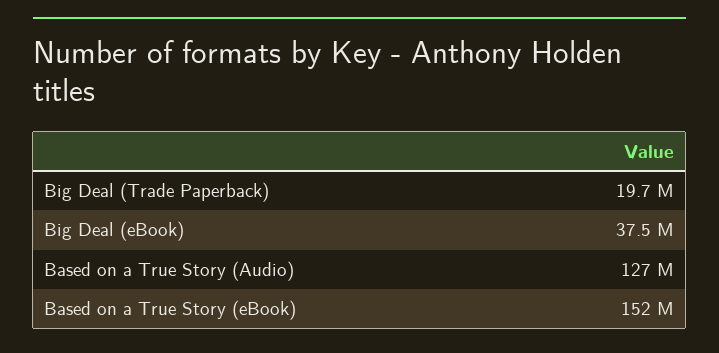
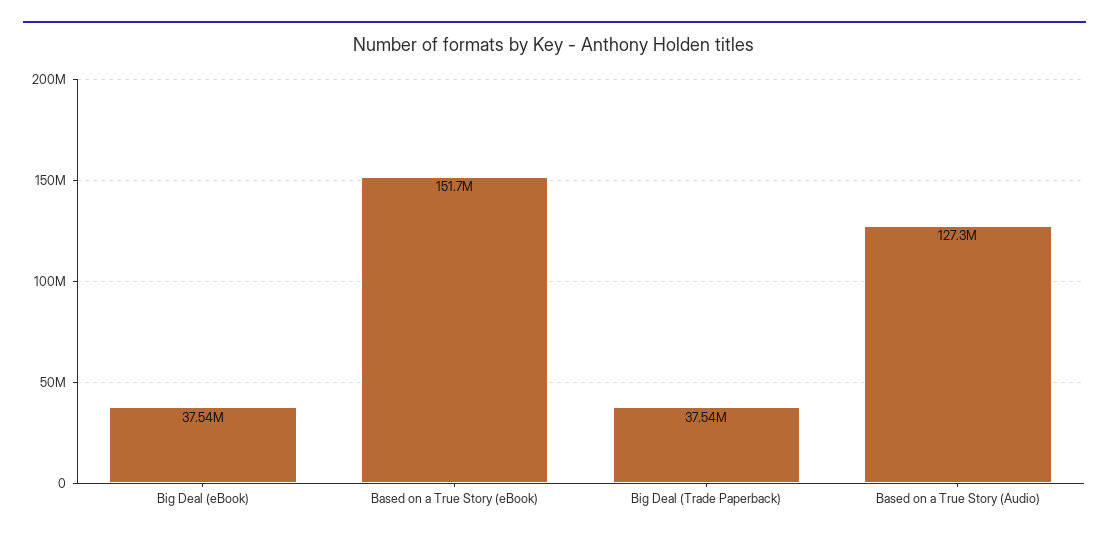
  {
-   "Big Deal (Trade Paperback)": 19700000,
+   "Big Deal (Trade Paperback)": 37540000,
    "Big Deal (eBook)": 37540000,
    "Based on a True Story (Audio)": 127300000,
    "Based on a True Story (eBook)": 151700000
  }

